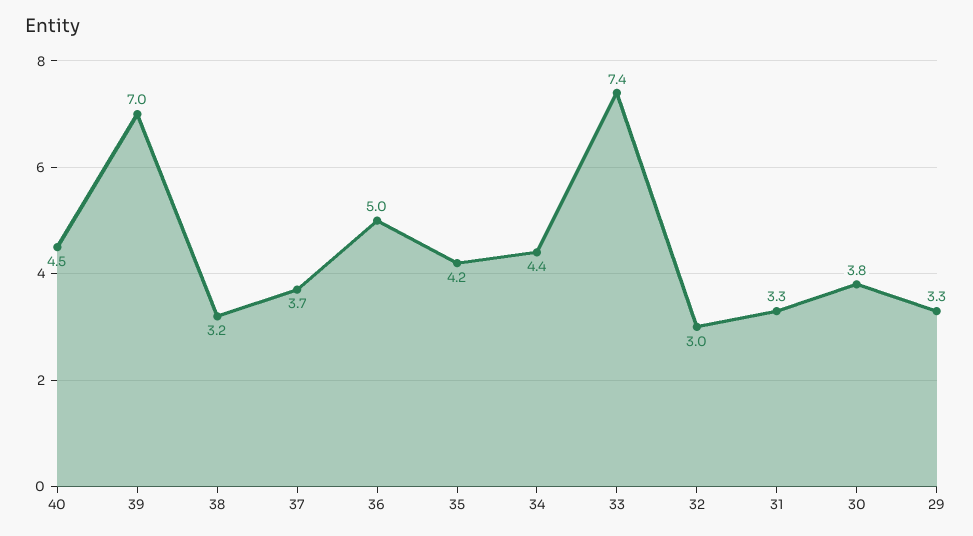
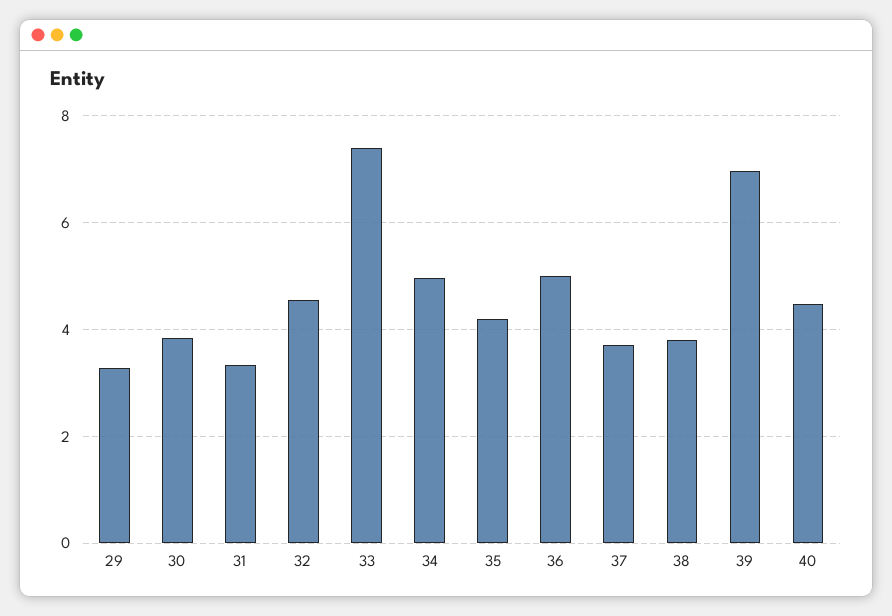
  {
    "40": 4.5,
    "39": 7,
-   "38": 3.2,
+   "38": 3.8,
    "37": 3.7,
    "36": 5,
    "35": 4.2,
-   "34": 4.4,
+   "34": 5,
    "33": 7.4,
-   "32": 3,
+   "32": 4.6,
    "31": 3.3,
    "30": 3.8,
    "29": 3.3
  }

